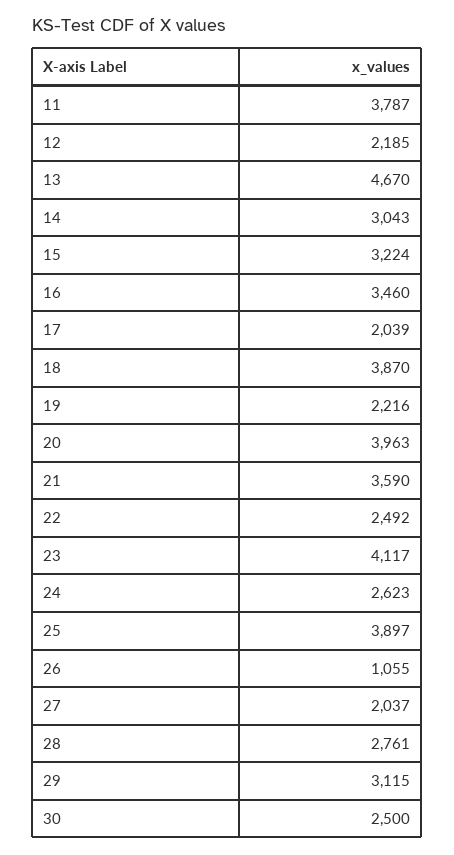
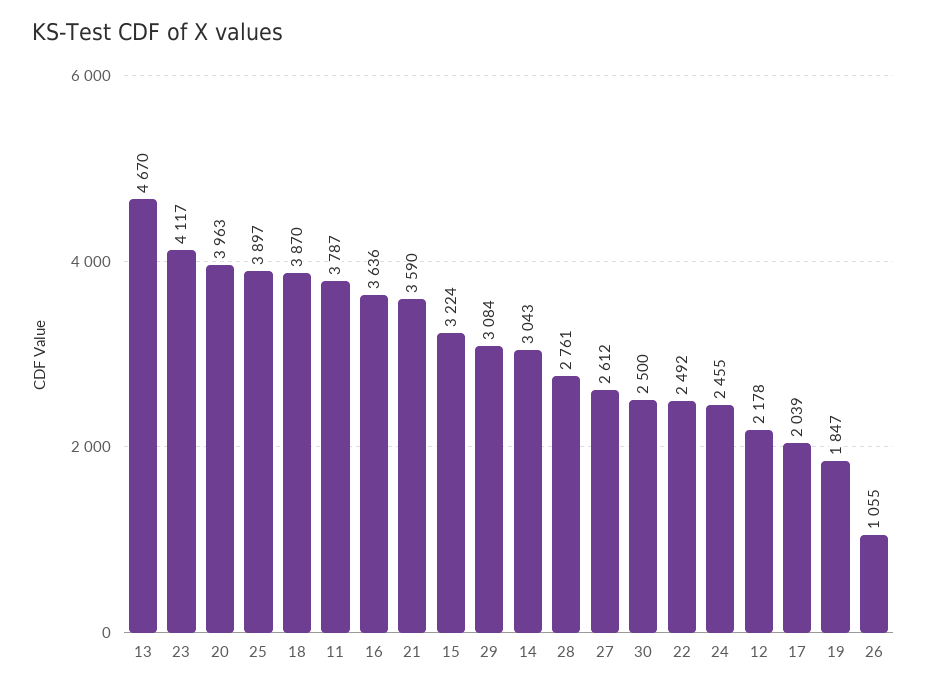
  {
    "11": 3787,
-   "12": 2185,
+   "12": 2178,
    "13": 4670,
    "14": 3043,
    "15": 3224,
-   "16": 3460,
+   "16": 3636,
    "17": 2039,
    "18": 3870,
-   "19": 2216,
+   "19": 1847,
    "20": 3963,
    "21": 3590,
    "22": 2492,
    "23": 4117,
-   "24": 2623,
+   "24": 2455,
    "25": 3897,
    "26": 1055,
-   "27": 2037,
+   "27": 2612,
    "28": 2761,
-   "29": 3115,
+   "29": 3084,
    "30": 2500
  }

